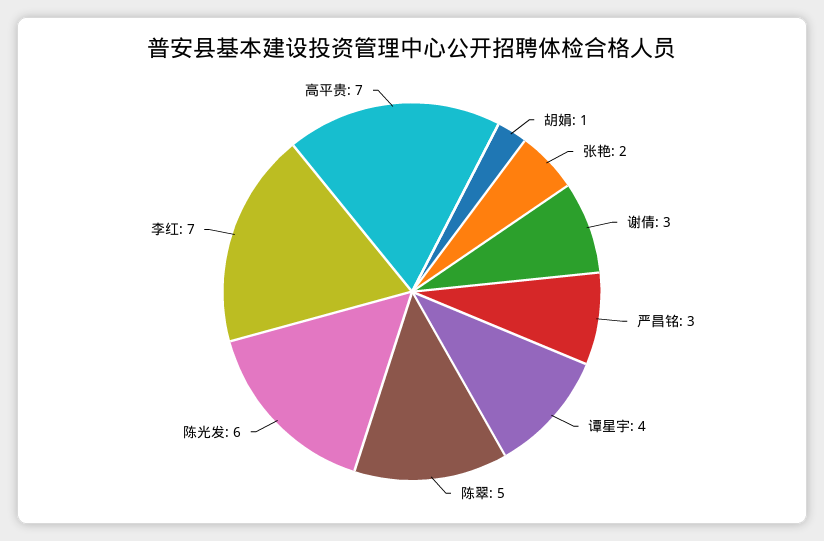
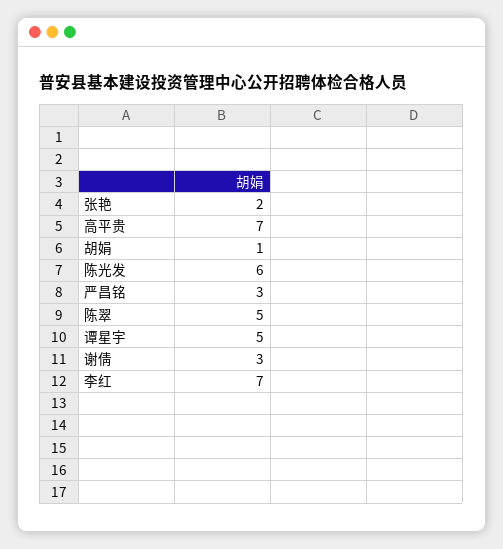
  {
    "胡娟": 1,
    "张艳": 2,
    "谢倩": 3,
    "严昌铭": 3,
-   "谭星宇": 4,
+   "谭星宇": 5,
    "陈翠": 5,
    "陈光发": 6,
    "李红": 7,
    "高平贵": 7
  }

